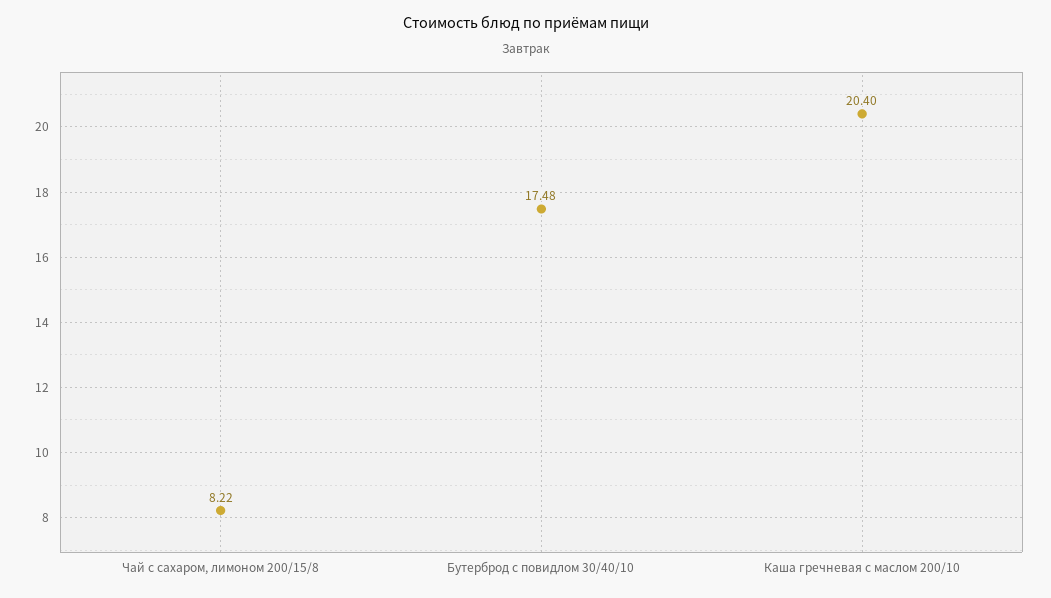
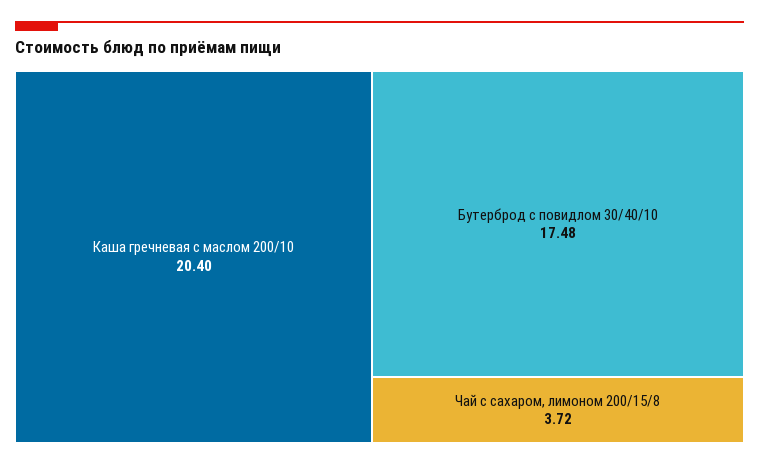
  {
-   "Чай с сахаром, лимоном 200/15/8": 8.22,
+   "Чай с сахаром, лимоном 200/15/8": 3.72,
    "Бутерброд с повидлом 30/40/10": 17.48,
    "Каша гречневая с маслом 200/10": 20.4
  }

